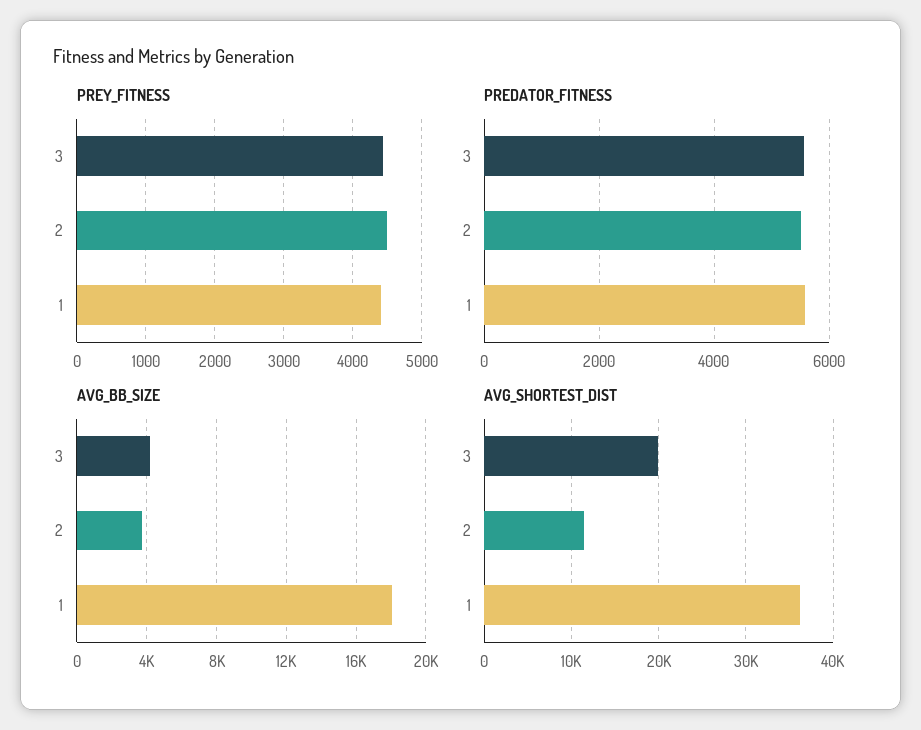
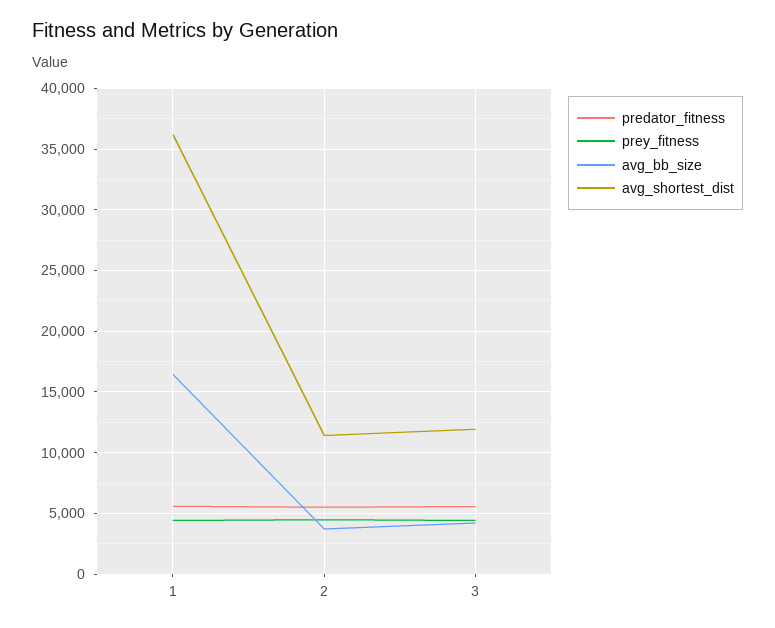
  {
    "PREY_FITNESS": {
      "3": 4400,
      "2": 4500,
      "1": 4400
    },
    "PREDATOR_FITNESS": {
      "3": 5600,
      "2": 5600,
      "1": 5600
    },
    "AVG_BB_SIZE": {
      "3": 4000,
      "2": 3500,
-     "1": 18000
+     "1": 16500
    },
    "AVG_SHORTEST_DIST": {
-     "3": 20000,
+     "3": 12000,
      "2": 11500,
      "1": 36000
    }
  }

